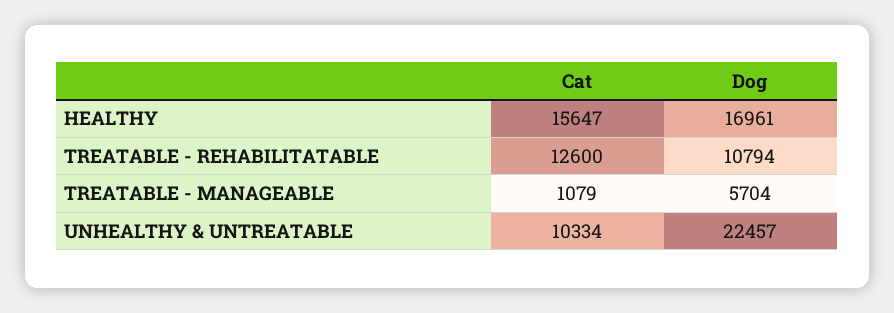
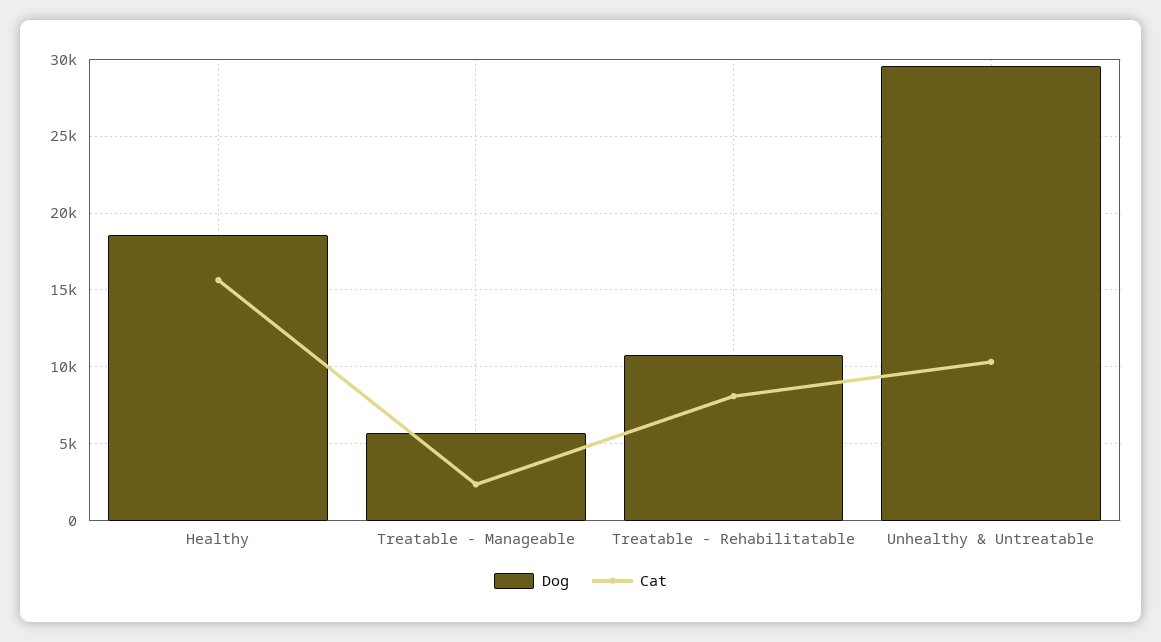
  {
    "Cat": {
      "HEALTHY": 15647,
-     "TREATABLE - REHABILITATABLE": 12600,
+     "TREATABLE - REHABILITATABLE": 8000,
-     "TREATABLE - MANAGEABLE": 1079,
+     "TREATABLE - MANAGEABLE": 2500,
      "UNHEALTHY & UNTREATABLE": 10334
    },
    "Dog": {
-     "HEALTHY": 16961,
+     "HEALTHY": 18500,
      "TREATABLE - REHABILITATABLE": 10794,
      "TREATABLE - MANAGEABLE": 5704,
-     "UNHEALTHY & UNTREATABLE": 22457
+     "UNHEALTHY & UNTREATABLE": 29500
    }
  }

